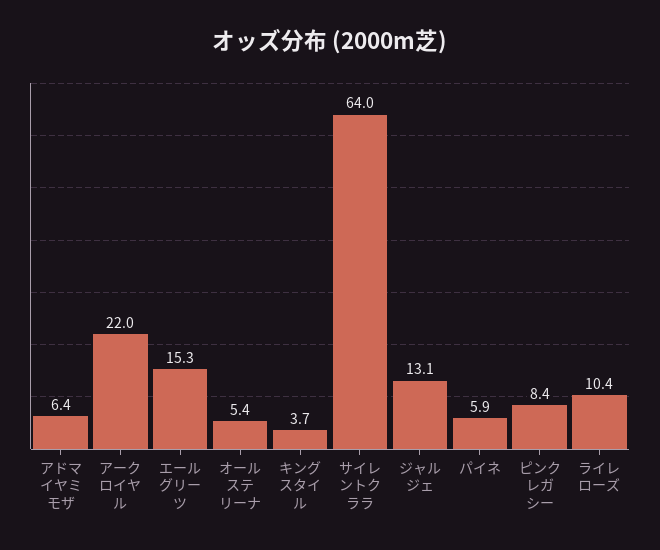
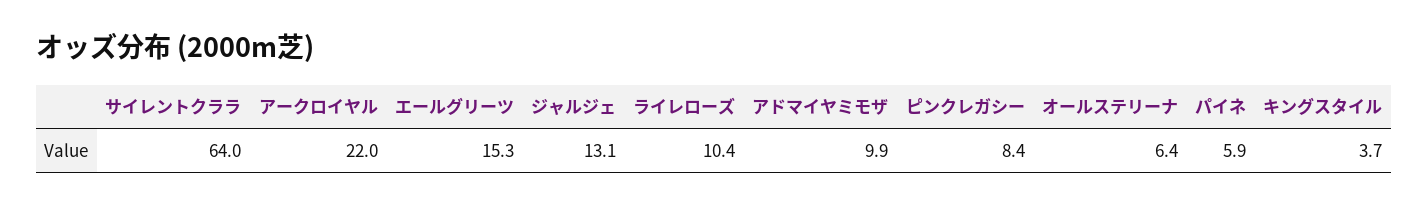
  {
-   "アドマイヤミモザ": 6.4,
+   "アドマイヤミモザ": 9.9,
    "アークロイヤル": 22,
    "エールグリーツ": 15.3,
-   "オールステリーナ": 5.4,
+   "オールステリーナ": 6.4,
    "キングスタイル": 3.7,
    "サイレントクララ": 64,
    "ジャルジェ": 13.1,
    "パイネ": 5.9,
    "ピンクレガシー": 8.4,
    "ライレローズ": 10.4
  }

